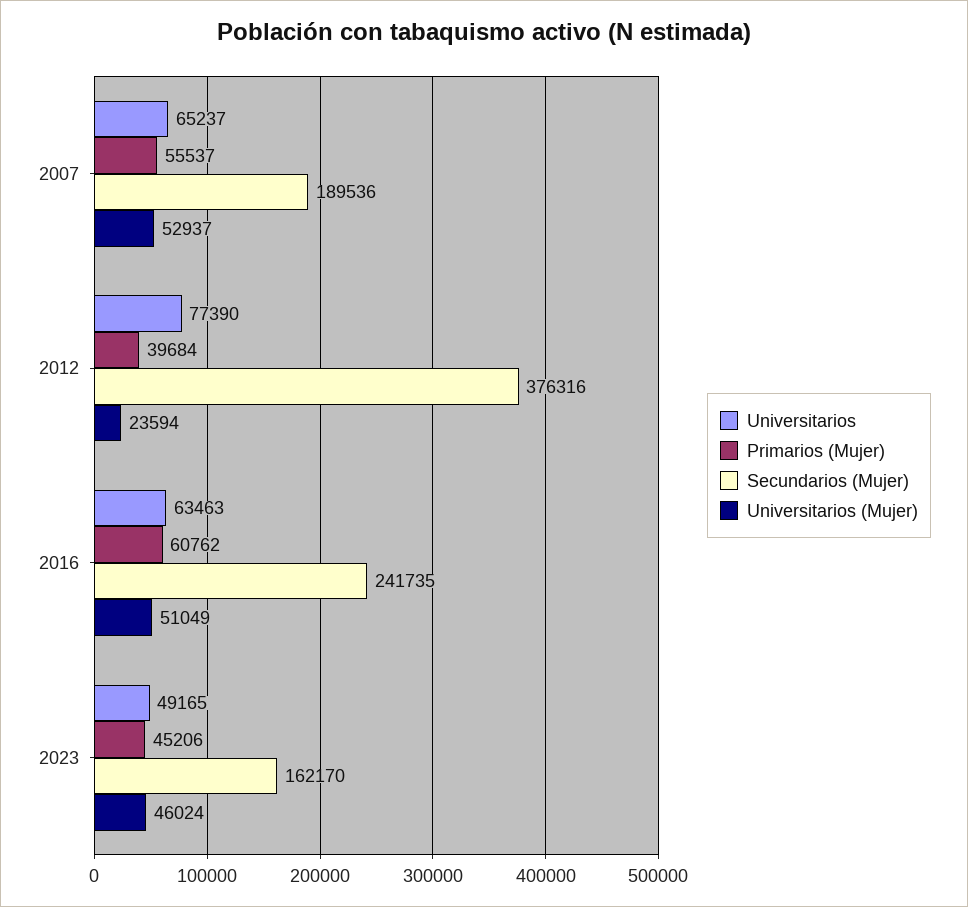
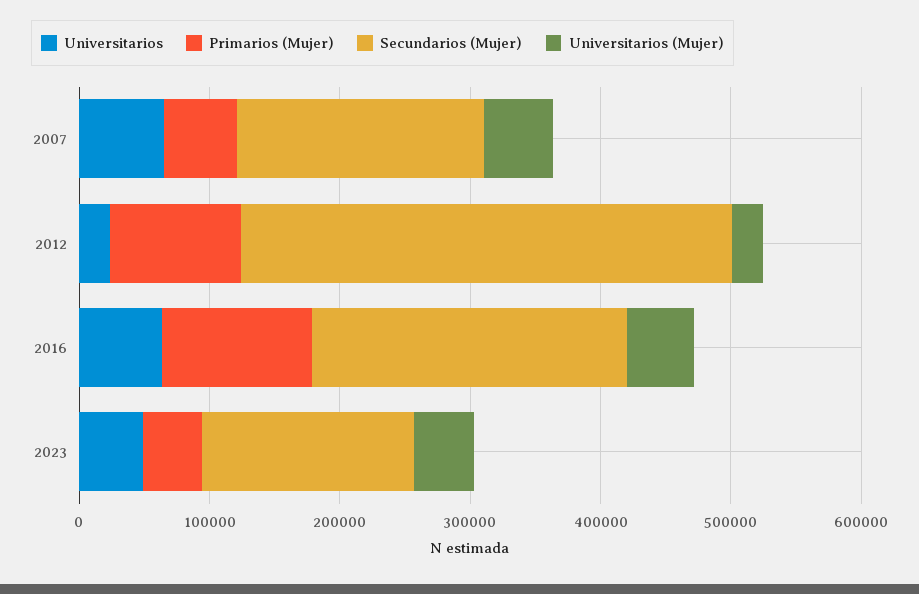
  {
    "Universitarios": {
      "2007": 65237,
-     "2012": 77390,
+     "2012": 20000,
      "2016": 63463,
      "2023": 49165
    },
    "Primarios (Mujer)": {
      "2007": 55537,
-     "2012": 39684,
+     "2012": 100000,
-     "2016": 60762,
+     "2016": 120000,
      "2023": 45206
    },
    "Secundarios (Mujer)": {
      "2007": 189536,
      "2012": 376316,
      "2016": 241735,
      "2023": 162170
    },
    "Universitarios (Mujer)": {
      "2007": 52937,
      "2012": 23594,
      "2016": 51049,
      "2023": 46024
    }
  }

